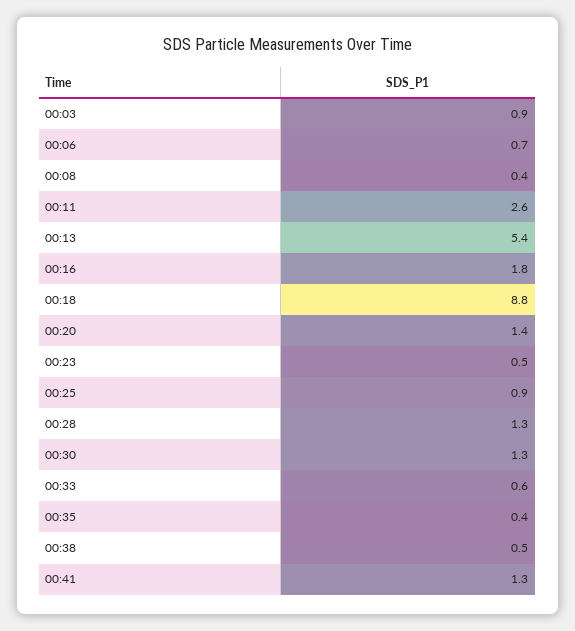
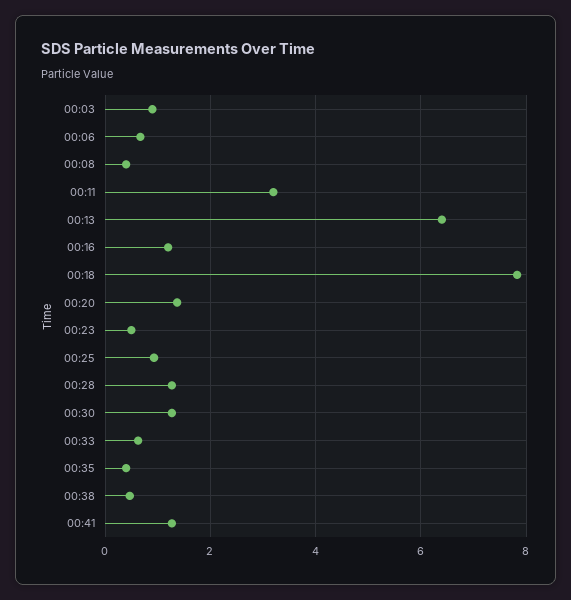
  {
    "00:03": 0.9,
    "00:06": 0.7,
    "00:08": 0.4,
-   "00:11": 2.6,
+   "00:11": 3.2,
-   "00:13": 5.4,
+   "00:13": 6.4,
-   "00:16": 1.8,
+   "00:16": 1.2,
-   "00:18": 8.8,
+   "00:18": 7.8,
    "00:20": 1.4,
    "00:23": 0.5,
    "00:25": 0.9,
    "00:28": 1.3,
    "00:30": 1.3,
    "00:33": 0.6,
    "00:35": 0.4,
    "00:38": 0.5,
    "00:41": 1.3
  }

